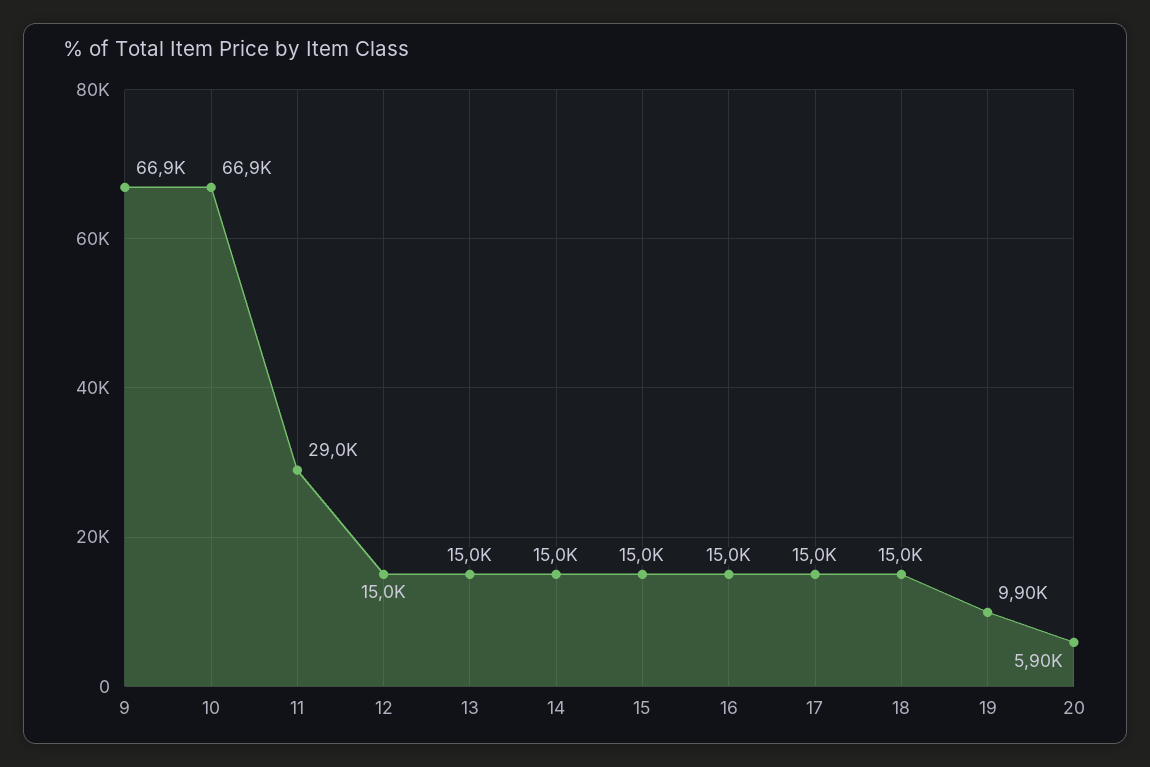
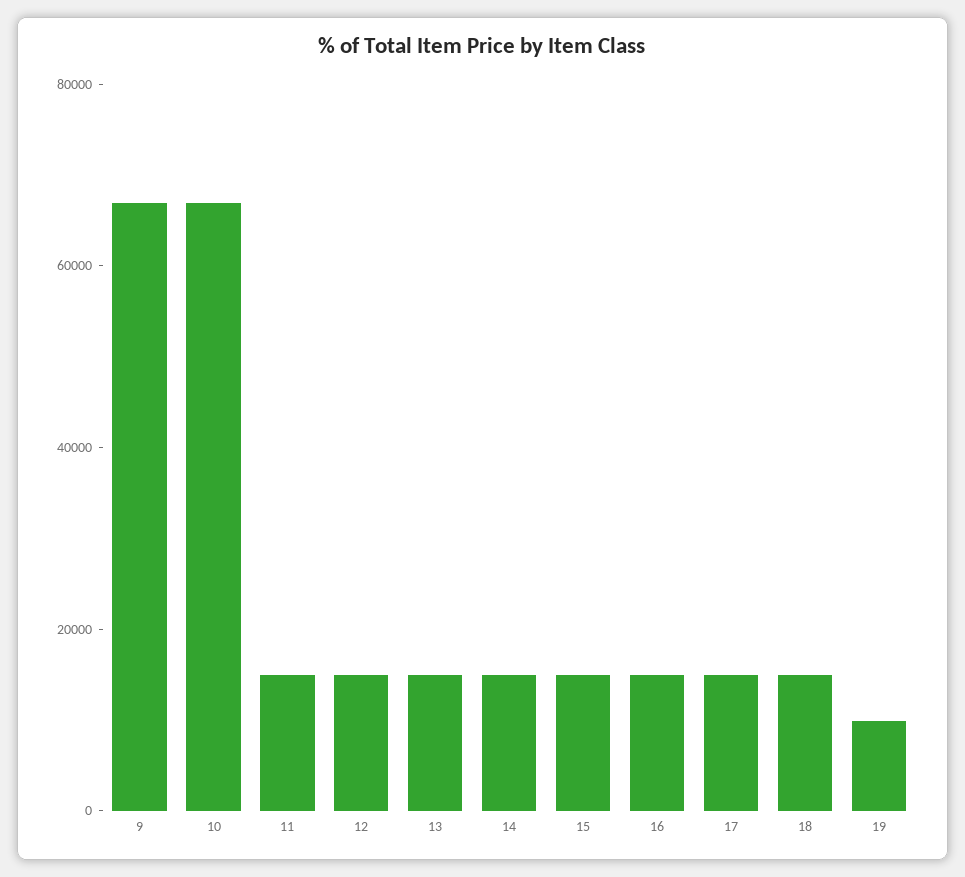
  {
    "9": 66900,
    "10": 66900,
-   "11": 29000,
+   "11": 15000,
    "12": 15000,
    "13": 15000,
    "14": 15000,
    "15": 15000,
    "16": 15000,
    "17": 15000,
    "18": 15000,
-   "19": 9900,
+   "19": 9900
-   "20": 5900
  }

